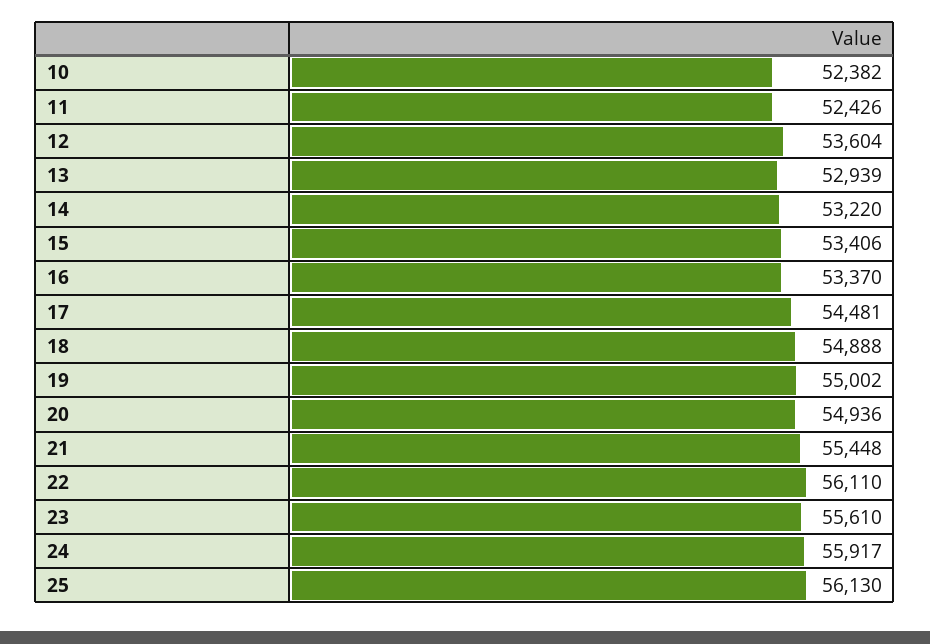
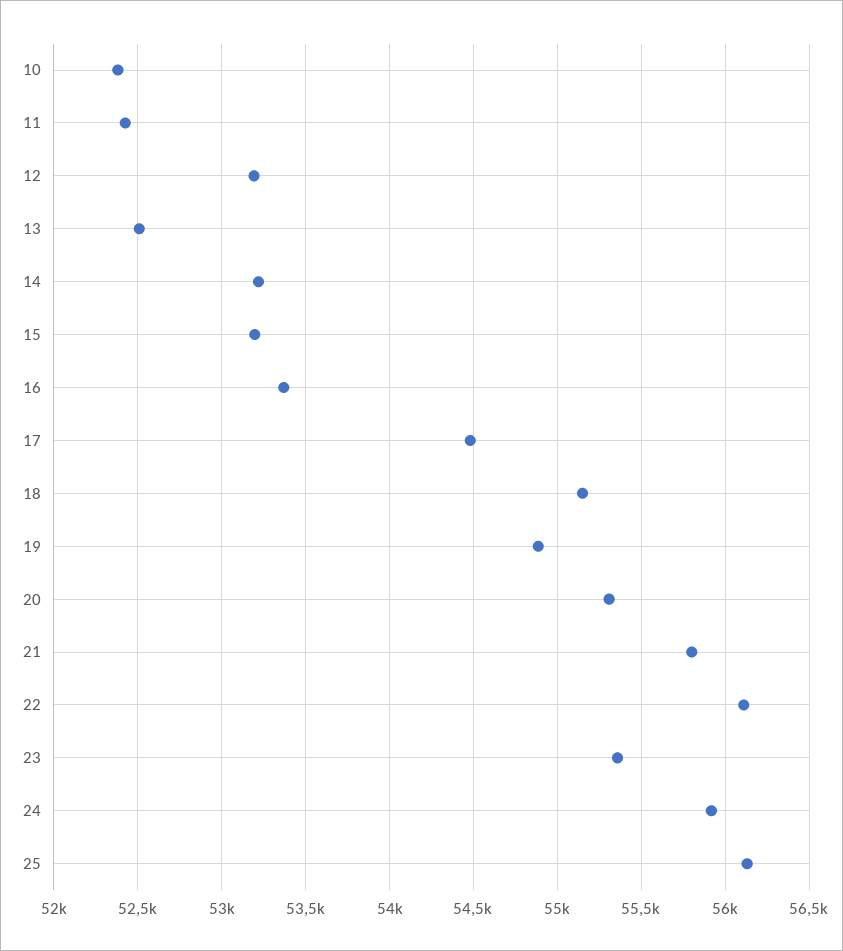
  {
    "10": 52382,
    "11": 52426,
-   "12": 53604,
+   "12": 53200,
-   "13": 52939,
+   "13": 52500,
    "14": 53220,
-   "15": 53406,
+   "15": 53200,
    "16": 53370,
    "17": 54481,
-   "18": 54888,
+   "18": 55150,
-   "19": 55002,
+   "19": 54900,
-   "20": 54936,
+   "20": 55300,
-   "21": 55448,
+   "21": 55800,
    "22": 56110,
-   "23": 55610,
+   "23": 55350,
    "24": 55917,
    "25": 56130
  }

